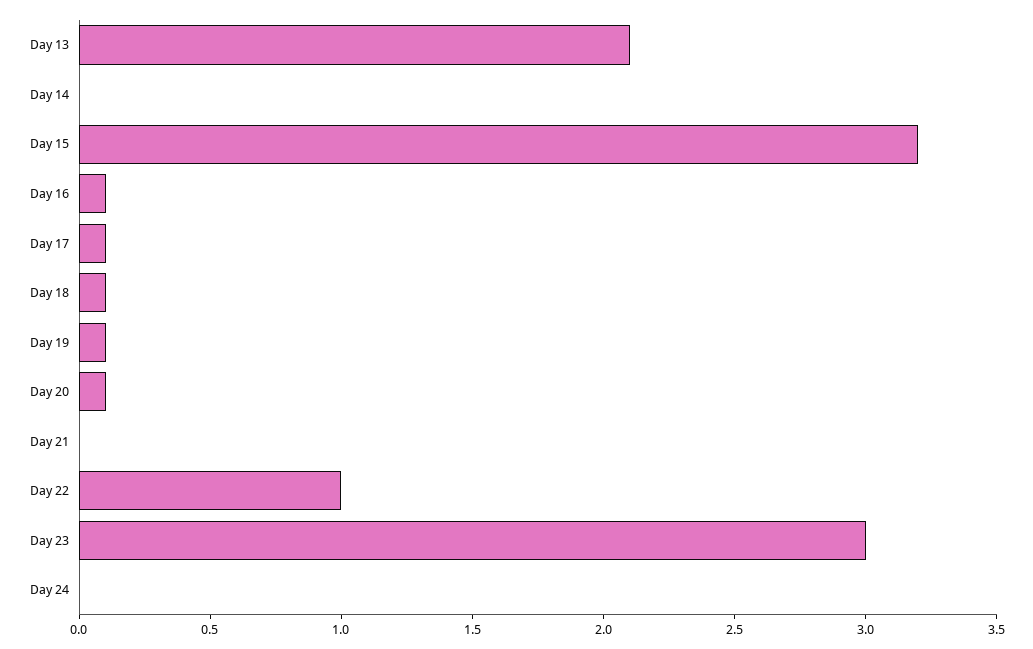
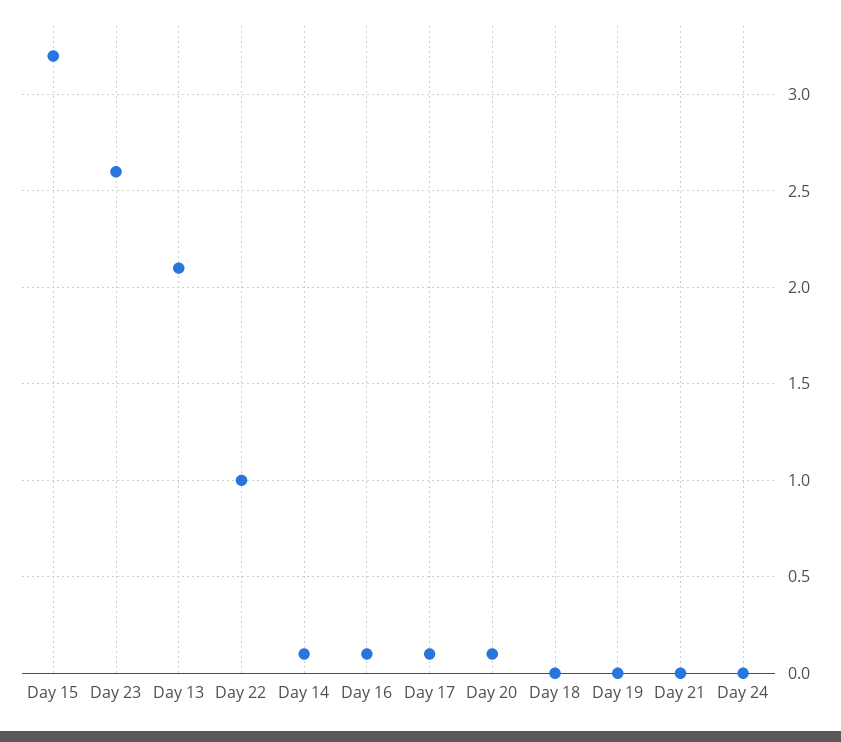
  {
    "Day 13": 2.1,
-   "Day 14": 0,
+   "Day 14": 0.1,
    "Day 15": 3.2,
    "Day 16": 0.1,
    "Day 17": 0.1,
-   "Day 18": 0.1,
+   "Day 18": 0,
-   "Day 19": 0.1,
+   "Day 19": 0,
    "Day 20": 0.1,
    "Day 21": 0,
    "Day 22": 1,
-   "Day 23": 3,
+   "Day 23": 2.6,
    "Day 24": 0
  }

